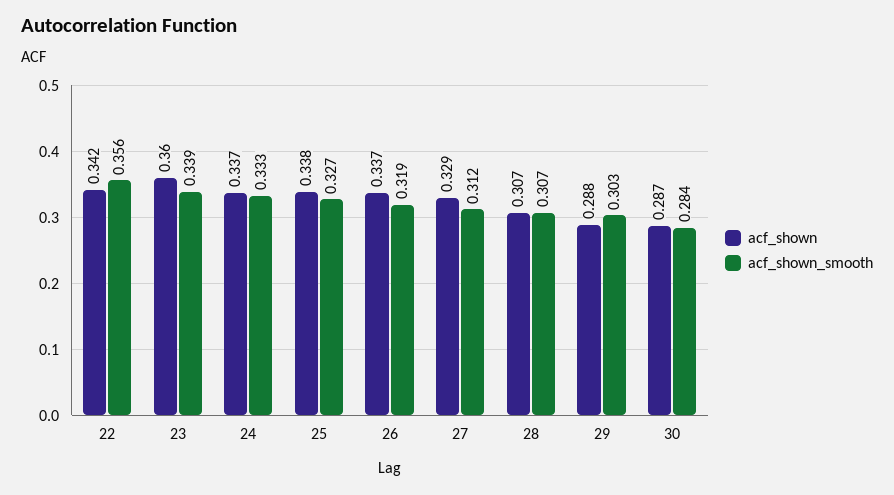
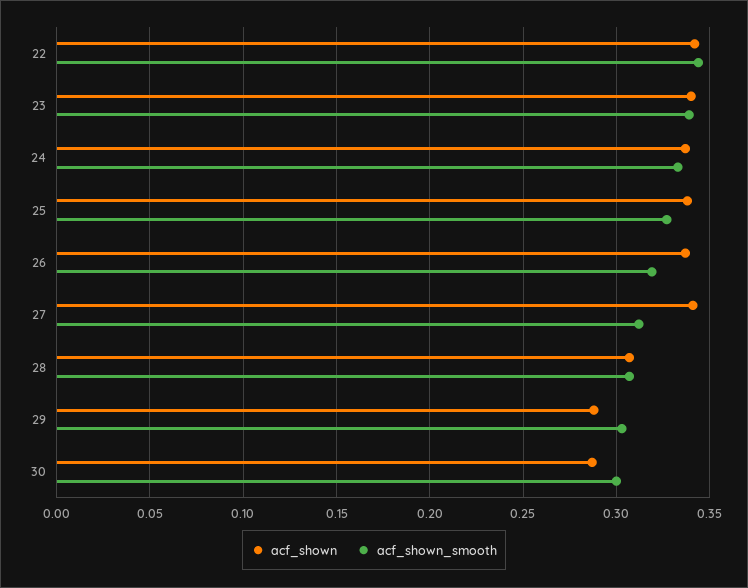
  {
    "acf_shown": {
      "22": 0.342,
-     "23": 0.36,
+     "23": 0.34,
      "24": 0.337,
      "25": 0.338,
      "26": 0.337,
-     "27": 0.329,
+     "27": 0.34,
      "28": 0.307,
      "29": 0.288,
      "30": 0.287
    },
    "acf_shown_smooth": {
-     "22": 0.356,
+     "22": 0.345,
      "23": 0.339,
      "24": 0.333,
      "25": 0.327,
      "26": 0.319,
      "27": 0.312,
      "28": 0.307,
      "29": 0.303,
-     "30": 0.284
+     "30": 0.3
    }
  }

